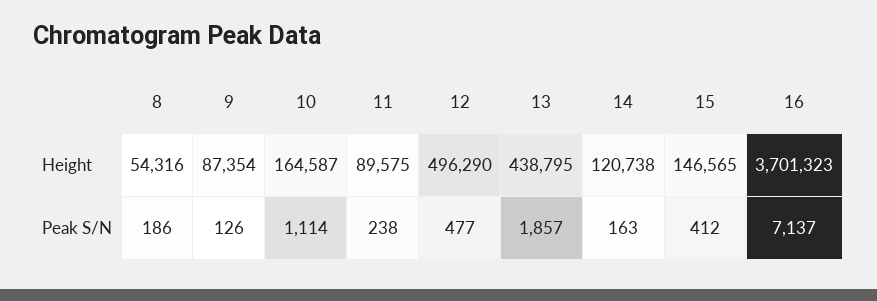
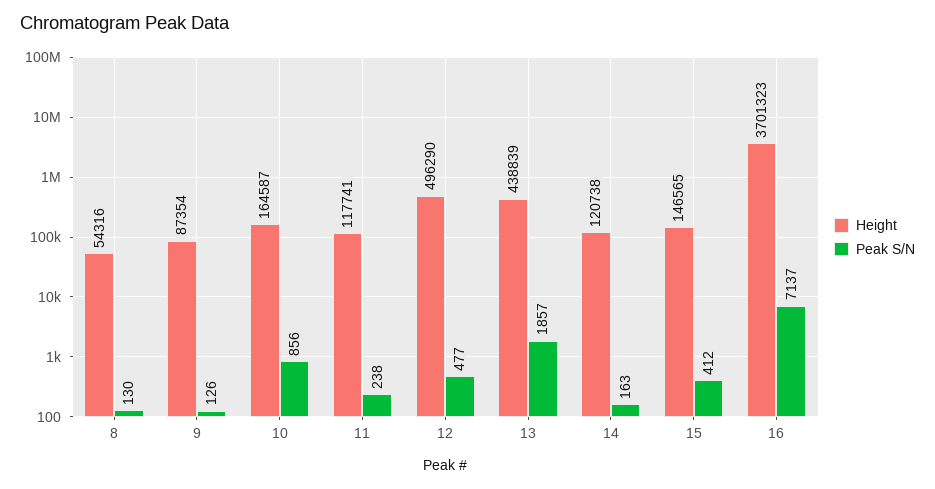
  {
    "Height": {
      "8": 54316,
      "9": 87354,
      "10": 164587,
-     "11": 89575,
+     "11": 117741,
      "12": 496290,
-     "13": 438795,
+     "13": 438839,
      "14": 120738,
      "15": 146565,
      "16": 3701323
    },
    "Peak S/N": {
-     "8": 186,
+     "8": 130,
      "9": 126,
-     "10": 1114,
+     "10": 856,
      "11": 238,
      "12": 477,
      "13": 1857,
      "14": 163,
      "15": 412,
      "16": 7137
    }
  }

